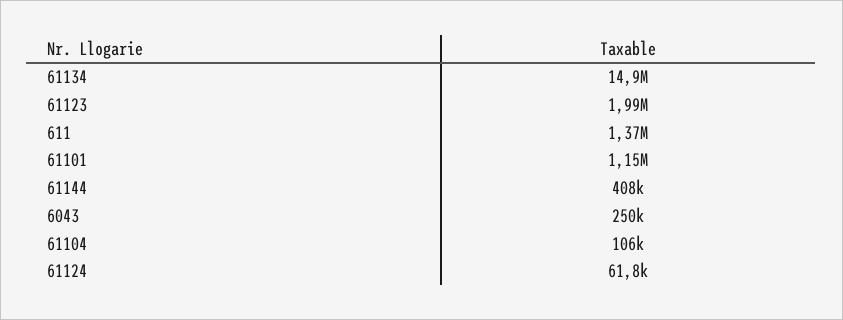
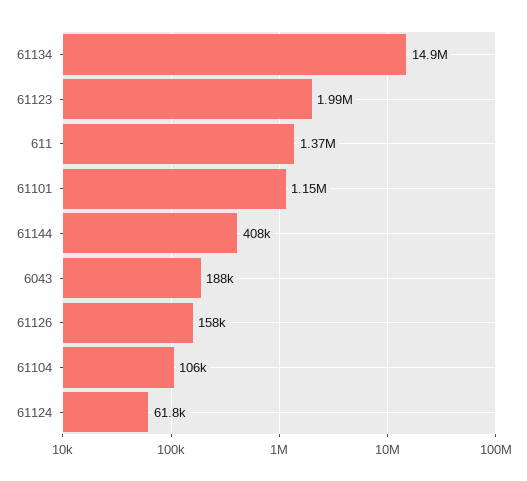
  {
    "61134": 14900000,
    "61123": 1990000,
    "611": 1370000,
    "61101": 1150000,
    "61144": 408000,
-   "6043": 250000,
+   "6043": 188000,
    "61104": 106000,
-   "61124": 61800
+   "61124": 61800,
+   "61126": 158000
  }

